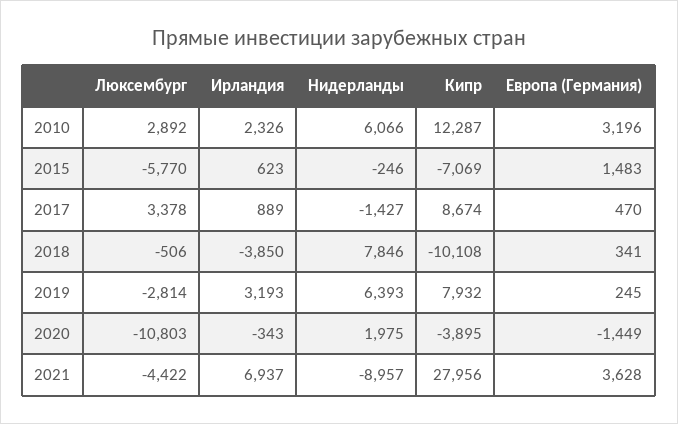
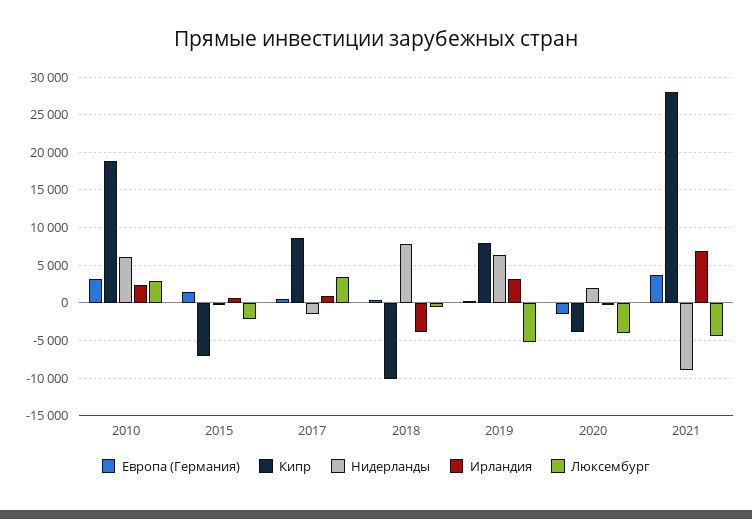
  {
    "Люксембург": {
      "2010": 2892,
-     "2015": -5770,
+     "2015": -2000,
      "2017": 3378,
      "2018": -506,
-     "2019": -2814,
+     "2019": -5000,
-     "2020": -10803,
+     "2020": -4000,
      "2021": -4422
    },
    "Ирландия": {
      "2010": 2326,
      "2015": 623,
      "2017": 889,
      "2018": -3850,
      "2019": 3193,
      "2020": -343,
      "2021": 6937
    },
    "Нидерланды": {
      "2010": 6066,
      "2015": -246,
      "2017": -1427,
      "2018": 7846,
      "2019": 6393,
      "2020": 1975,
      "2021": -8957
    },
    "Кипр": {
-     "2010": 12287,
+     "2010": 19000,
      "2015": -7069,
      "2017": 8674,
      "2018": -10108,
      "2019": 7932,
      "2020": -3895,
      "2021": 27956
    },
    "Европа (Германия)": {
      "2010": 3196,
      "2015": 1483,
      "2017": 470,
      "2018": 341,
      "2019": 245,
      "2020": -1449,
      "2021": 3628
    }
  }

